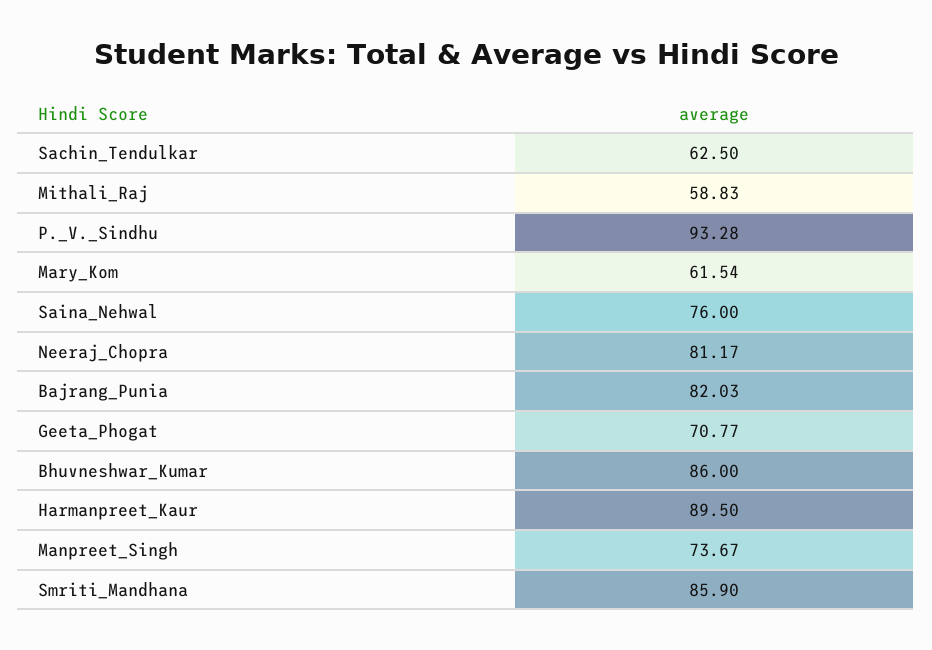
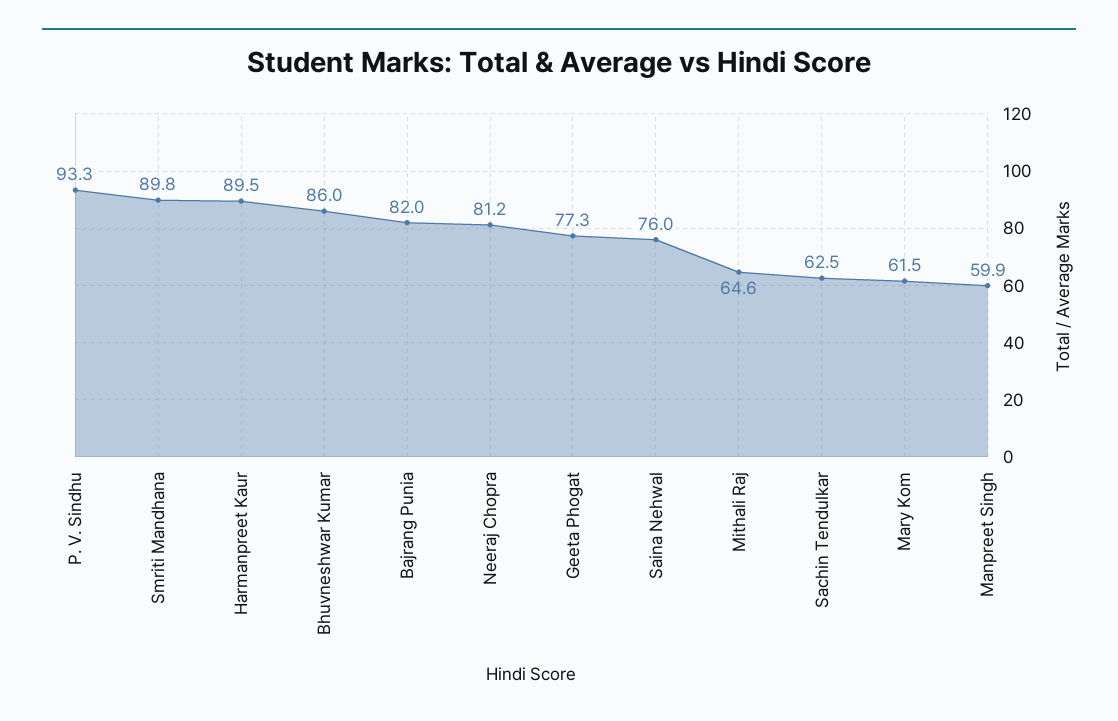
  {
    "Sachin_Tendulkar": 62.5,
-   "Mithali_Raj": 58.83,
+   "Mithali_Raj": 64.6,
    "P._V._Sindhu": 93.28,
    "Mary_Kom": 61.54,
    "Saina_Nehwal": 76,
    "Neeraj_Chopra": 81.17,
    "Bajrang_Punia": 82.03,
-   "Geeta_Phogat": 70.77,
+   "Geeta_Phogat": 77.3,
    "Bhuvneshwar_Kumar": 86,
    "Harmanpreet_Kaur": 89.5,
-   "Manpreet_Singh": 73.67,
+   "Manpreet_Singh": 59.9,
-   "Smriti_Mandhana": 85.9
+   "Smriti_Mandhana": 89.8
  }

